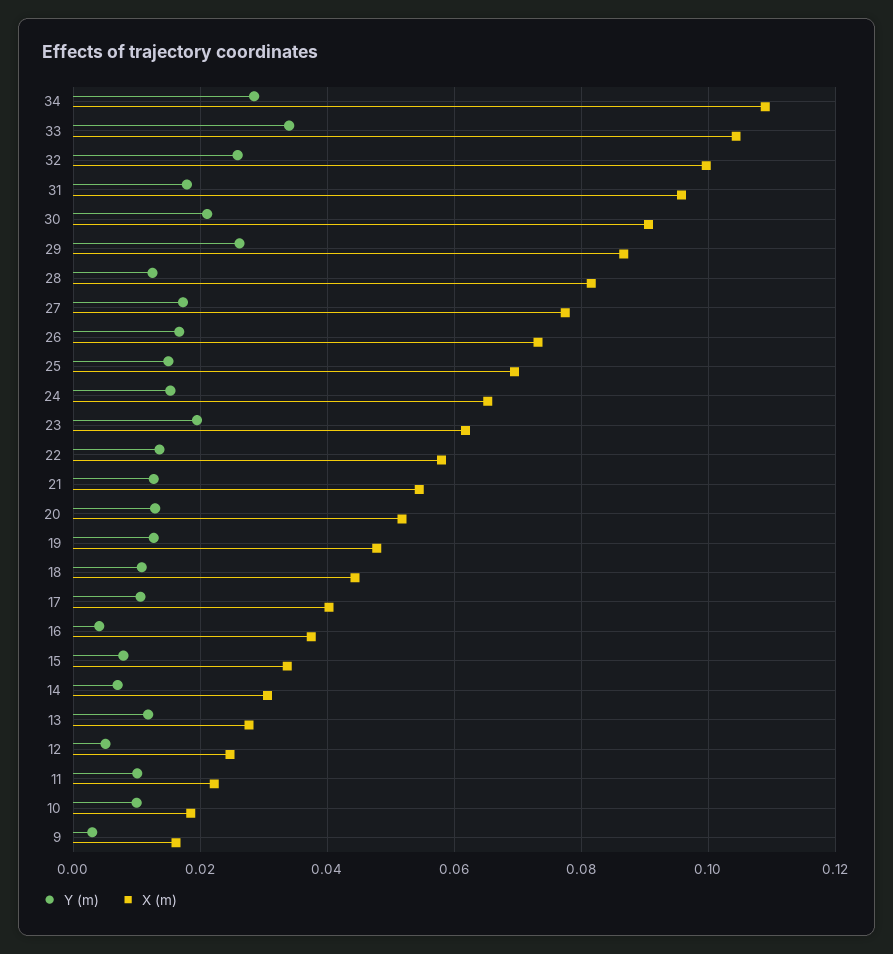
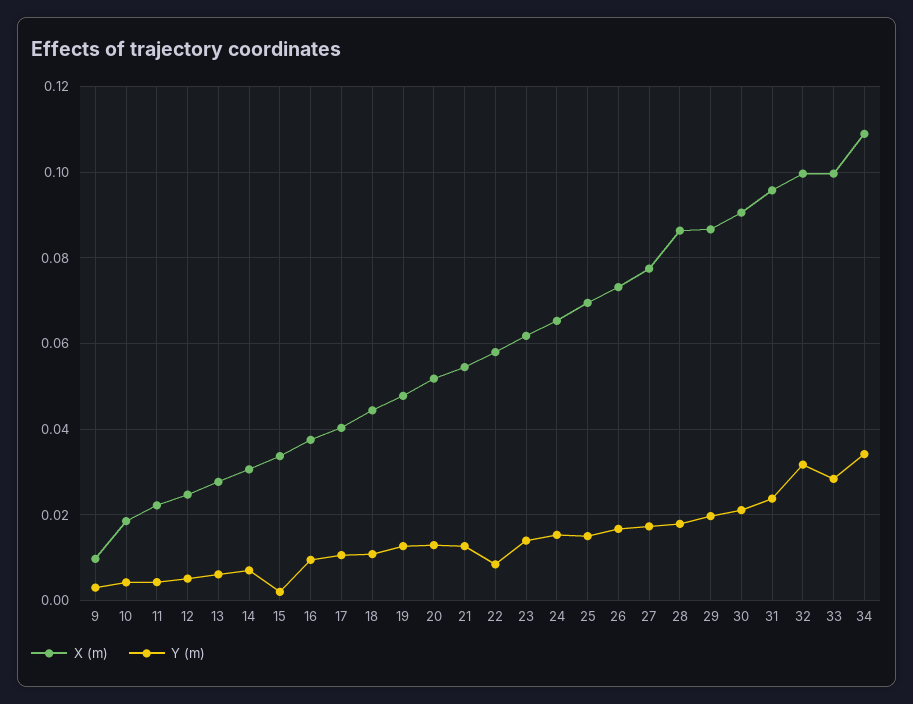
  {
    "Y (m)": {
-     "34": 0.028,
+     "34": 0.034,
-     "33": 0.034,
+     "33": 0.028,
-     "32": 0.026,
+     "32": 0.032,
-     "31": 0.018,
+     "31": 0.024,
      "30": 0.022,
-     "29": 0.026,
+     "29": 0.02,
-     "28": 0.012,
+     "28": 0.018,
      "27": 0.018,
      "26": 0.016,
      "25": 0.016,
      "24": 0.016,
-     "23": 0.02,
+     "23": 0.014,
-     "22": 0.014,
+     "22": 0.008,
      "21": 0.012,
      "20": 0.012,
      "19": 0.012,
      "18": 0.01,
      "17": 0.01,
-     "16": 0.004,
+     "16": 0.01,
-     "15": 0.008,
+     "15": 0.002,
      "14": 0.008,
-     "13": 0.012,
+     "13": 0.006,
      "12": 0.006,
-     "11": 0.01,
+     "11": 0.004,
-     "10": 0.01,
+     "10": 0.004,
      "9": 0.004
    },
    "X (m)": {
      "34": 0.11,
-     "33": 0.104,
+     "33": 0.1,
      "32": 0.1,
      "31": 0.096,
      "30": 0.09,
      "29": 0.086,
-     "28": 0.082,
+     "28": 0.086,
      "27": 0.078,
      "26": 0.074,
      "25": 0.07,
      "24": 0.066,
      "23": 0.062,
      "22": 0.058,
      "21": 0.054,
      "20": 0.052,
      "19": 0.048,
      "18": 0.044,
      "17": 0.04,
      "16": 0.038,
      "15": 0.034,
      "14": 0.03,
      "13": 0.028,
      "12": 0.024,
      "11": 0.022,
      "10": 0.018,
-     "9": 0.016
+     "9": 0.01
    }
  }

